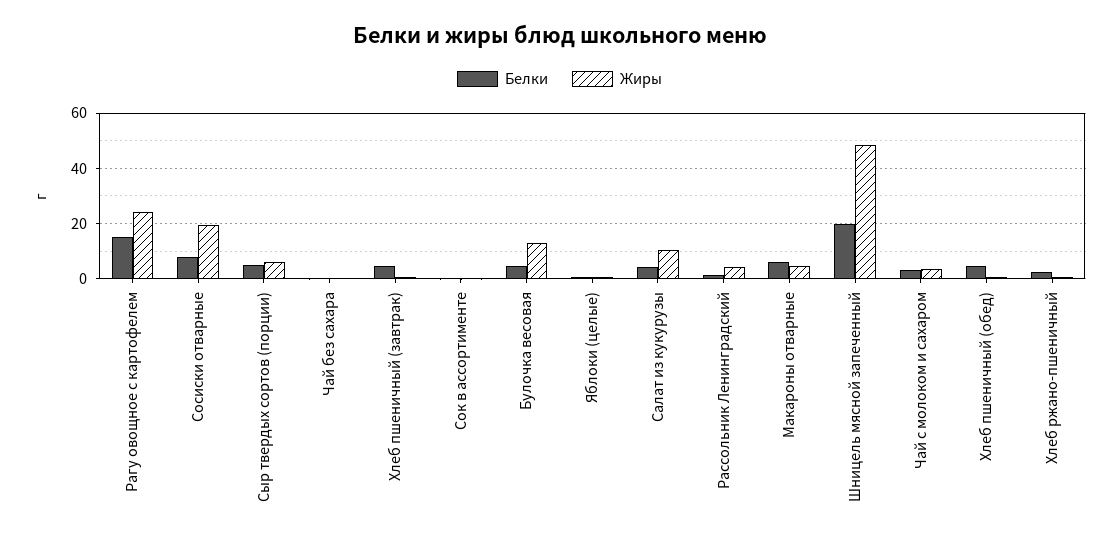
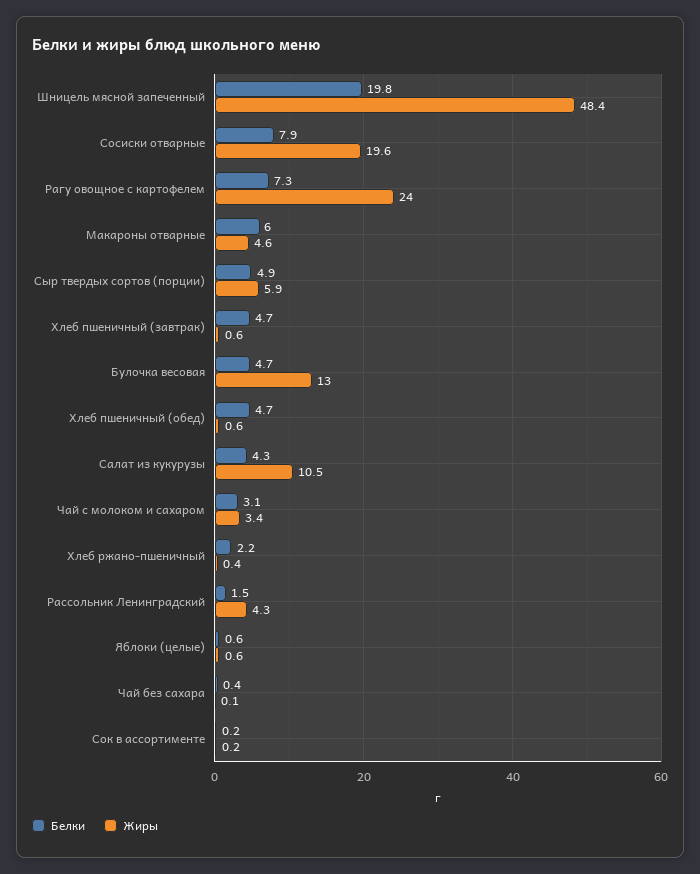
  {
    "Белки": {
-     "Рагу овощное с картофелем": 15,
+     "Рагу овощное с картофелем": 7.3,
      "Сосиски отварные": 7.9,
      "Сыр твердых сортов (порции)": 4.9,
      "Чай без сахара": 0.4,
      "Хлеб пшеничный (завтрак)": 4.7,
      "Сок в ассортименте": 0.2,
      "Булочка весовая": 4.7,
      "Яблоки (целые)": 0.6,
      "Салат из кукурузы": 4.3,
      "Рассольник Ленинградский": 1.5,
      "Макароны отварные": 6,
      "Шницель мясной запеченный": 19.8,
      "Чай с молоком и сахаром": 3.1,
      "Хлеб пшеничный (обед)": 4.7,
      "Хлеб ржано-пшеничный": 2.2
    },
    "Жиры": {
      "Рагу овощное с картофелем": 24,
      "Сосиски отварные": 19.6,
      "Сыр твердых сортов (порции)": 5.9,
      "Чай без сахара": 0.1,
      "Хлеб пшеничный (завтрак)": 0.6,
      "Сок в ассортименте": 0.2,
      "Булочка весовая": 13,
      "Яблоки (целые)": 0.6,
      "Салат из кукурузы": 10.5,
      "Рассольник Ленинградский": 4.3,
      "Макароны отварные": 4.6,
      "Шницель мясной запеченный": 48.4,
      "Чай с молоком и сахаром": 3.4,
      "Хлеб пшеничный (обед)": 0.6,
      "Хлеб ржано-пшеничный": 0.4
    }
  }

